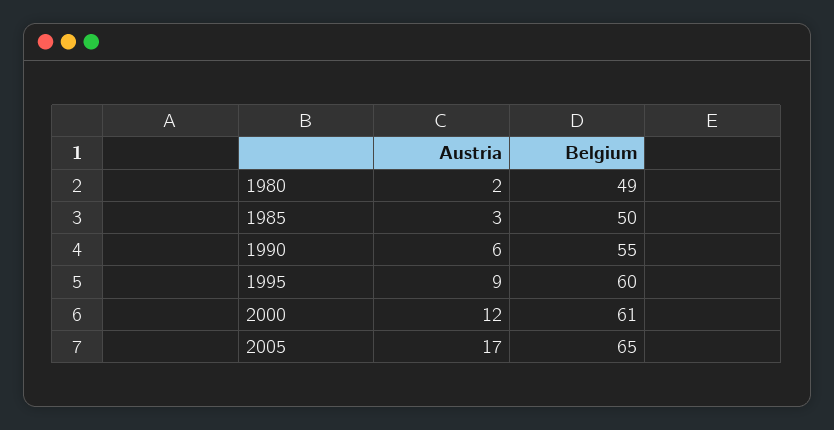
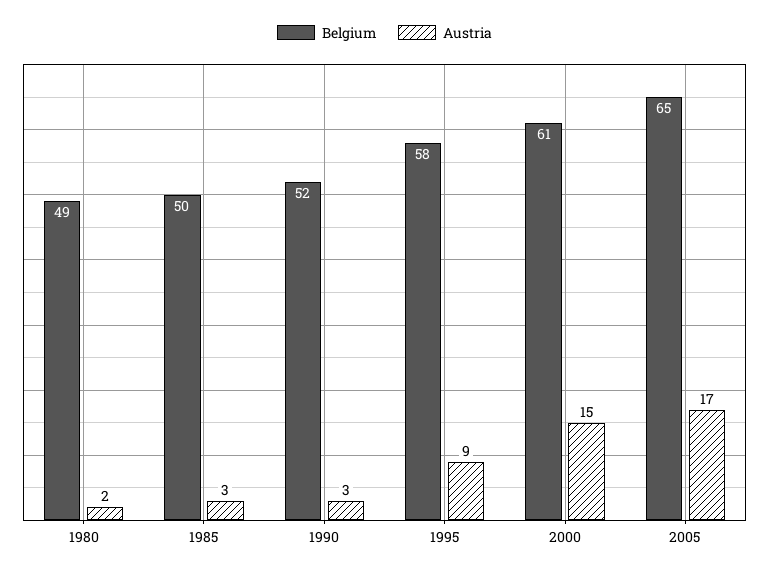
  {
    "Austria": {
      "1980": 2,
      "1985": 3,
-     "1990": 6,
+     "1990": 3,
      "1995": 9,
-     "2000": 12,
+     "2000": 15,
      "2005": 17
    },
    "Belgium": {
      "1980": 49,
      "1985": 50,
-     "1990": 55,
+     "1990": 52,
-     "1995": 60,
+     "1995": 58,
      "2000": 61,
      "2005": 65
    }
  }

